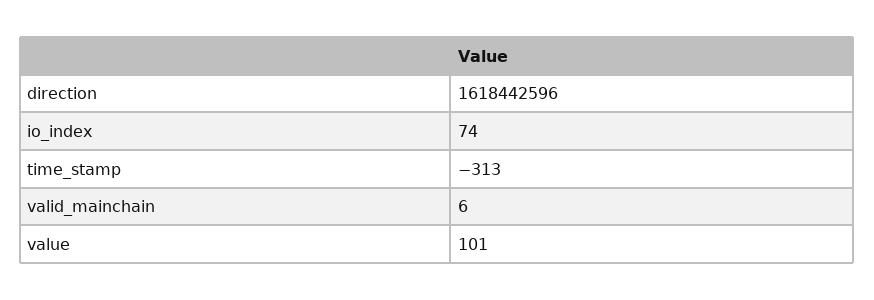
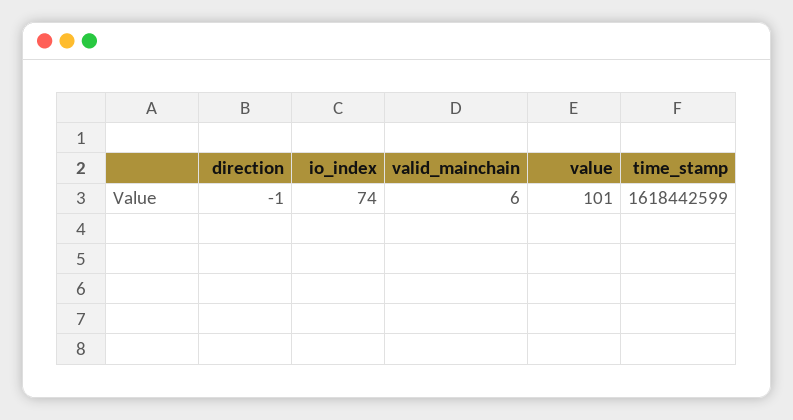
  {
-   "direction": 1618442596,
+   "direction": -1,
    "io_index": 74,
-   "time_stamp": -313,
+   "time_stamp": 1618442599,
    "valid_mainchain": 6,
    "value": 101
  }

